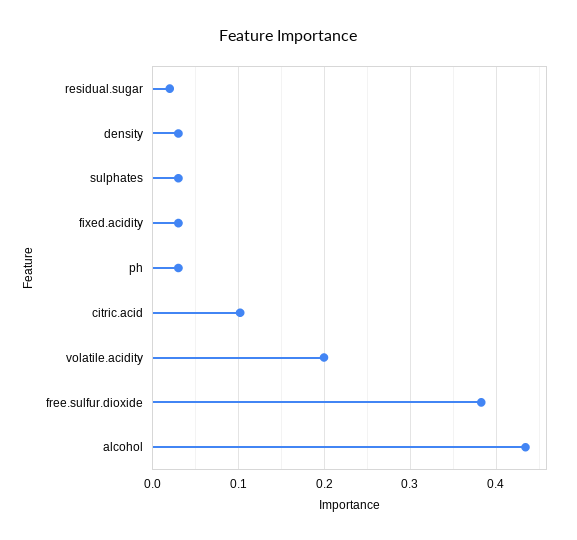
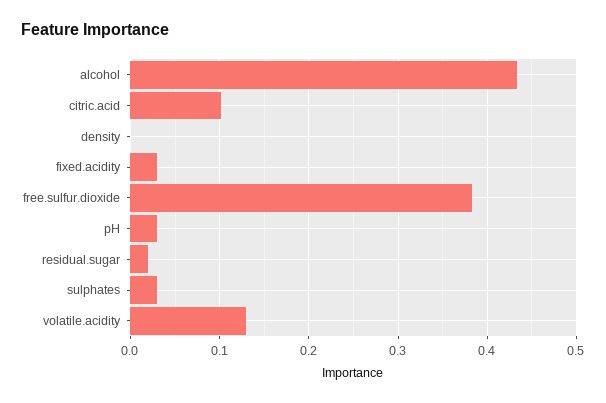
  {
    "residual.sugar": 0.02,
-   "density": 0.03,
+   "density": 0,
    "sulphates": 0.03,
    "fixed.acidity": 0.03,
    "ph": 0.03,
    "citric.acid": 0.1,
-   "volatile.acidity": 0.2,
+   "volatile.acidity": 0.13,
    "free.sulfur.dioxide": 0.38,
    "alcohol": 0.43
  }

